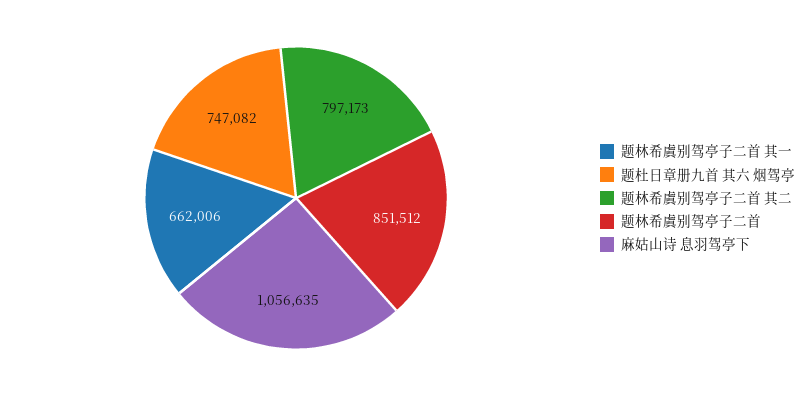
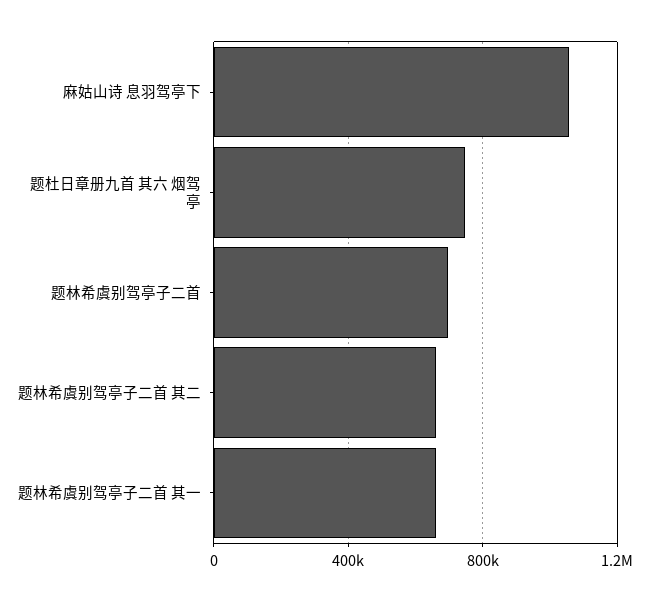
  {
    "题林希虞别驾亭子二首 其一": 662006,
    "题杜日章册九首 其六 烟驾亭": 747082,
-   "题林希虞别驾亭子二首 其二": 797173,
+   "题林希虞别驾亭子二首 其二": 650000,
-   "题林希虞别驾亭子二首": 851512,
+   "题林希虞别驾亭子二首": 700000,
    "麻姑山诗 息羽驾亭下": 1056635
  }

